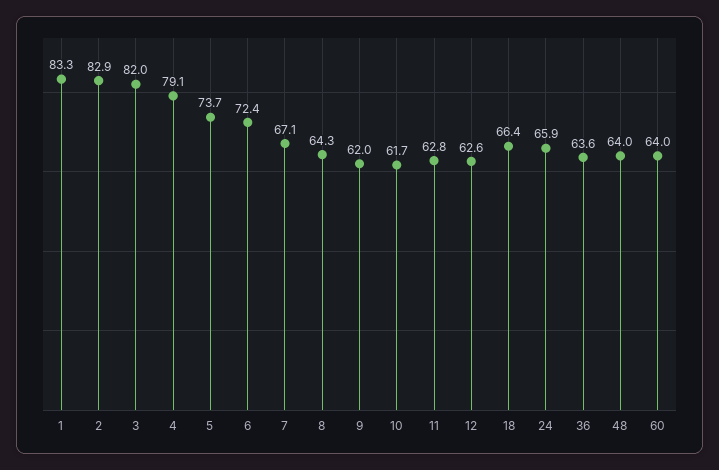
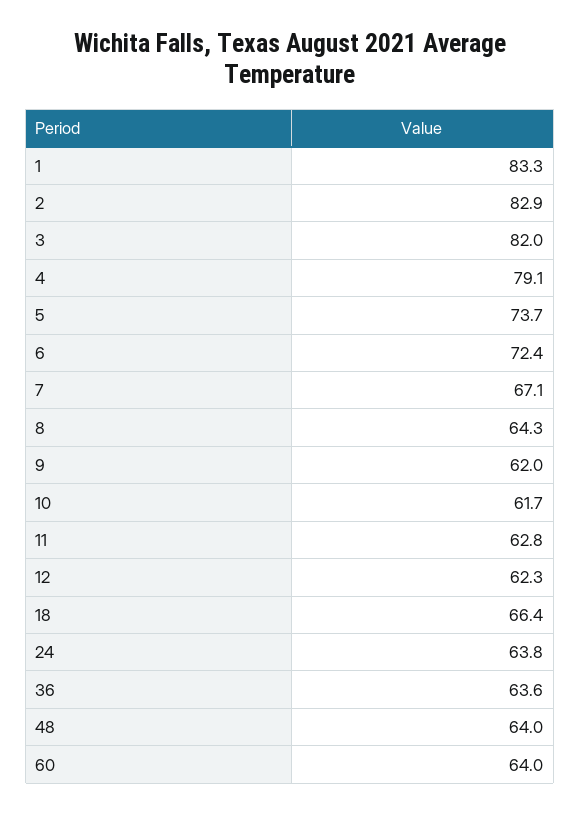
  {
    "1": 83.3,
    "2": 82.9,
    "3": 82,
    "4": 79.1,
    "5": 73.7,
    "6": 72.4,
    "7": 67.1,
    "8": 64.3,
    "9": 62,
    "10": 61.7,
    "11": 62.8,
-   "12": 62.6,
+   "12": 62.3,
    "18": 66.4,
-   "24": 65.9,
+   "24": 63.8,
    "36": 63.6,
    "48": 64,
    "60": 64
  }

